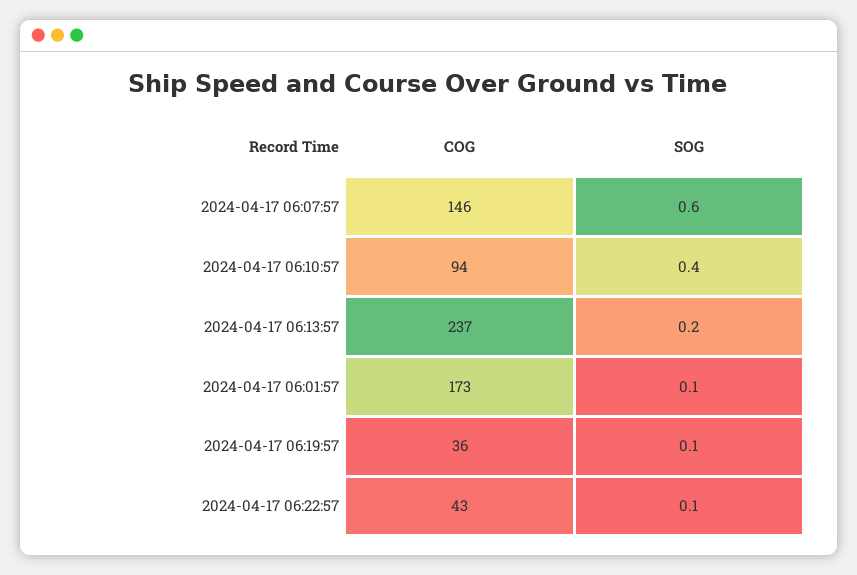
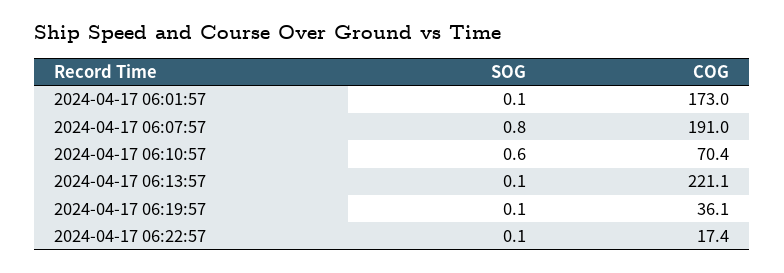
  {
    "COG": {
-     "2024-04-17 06:07:57": 146,
+     "2024-04-17 06:07:57": 191,
-     "2024-04-17 06:10:57": 94,
+     "2024-04-17 06:10:57": 70.4,
-     "2024-04-17 06:13:57": 237,
+     "2024-04-17 06:13:57": 221.1,
      "2024-04-17 06:01:57": 173,
      "2024-04-17 06:19:57": 36.1,
-     "2024-04-17 06:22:57": 43
+     "2024-04-17 06:22:57": 17.4
    },
    "SOG": {
-     "2024-04-17 06:07:57": 0.6,
+     "2024-04-17 06:07:57": 0.8,
-     "2024-04-17 06:10:57": 0.4,
+     "2024-04-17 06:10:57": 0.6,
-     "2024-04-17 06:13:57": 0.2,
+     "2024-04-17 06:13:57": 0.1,
      "2024-04-17 06:01:57": 0.1,
      "2024-04-17 06:19:57": 0.1,
      "2024-04-17 06:22:57": 0.1
    }
  }

